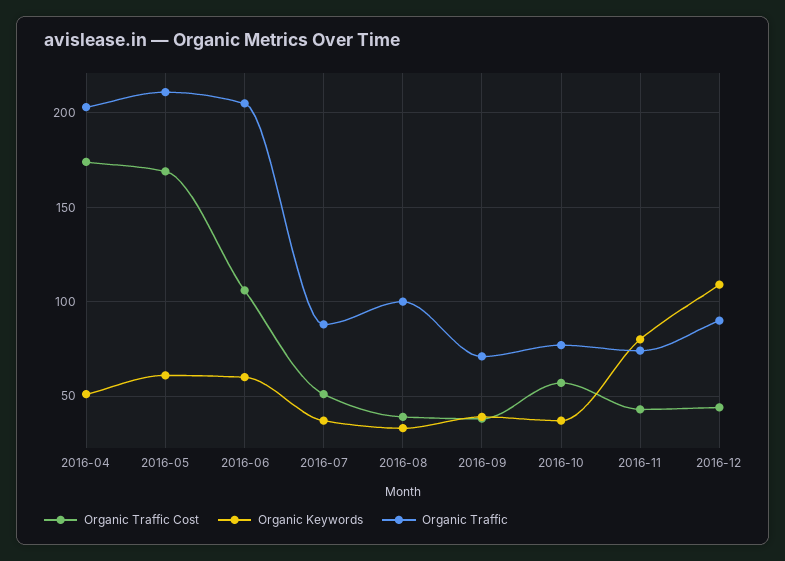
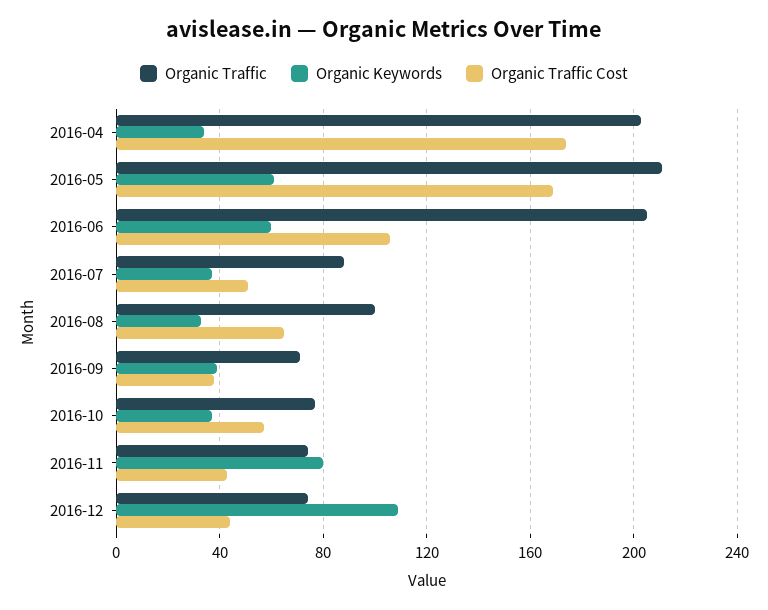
  {
    "Organic Traffic Cost": {
      "2016-04": 175,
      "2016-05": 170,
      "2016-06": 105,
      "2016-07": 50,
-     "2016-08": 40,
+     "2016-08": 65,
      "2016-09": 40,
      "2016-10": 55,
      "2016-11": 45,
      "2016-12": 45
    },
    "Organic Keywords": {
-     "2016-04": 50,
+     "2016-04": 35,
      "2016-05": 60,
      "2016-06": 60,
      "2016-07": 35,
      "2016-08": 35,
      "2016-09": 40,
      "2016-10": 35,
      "2016-11": 80,
      "2016-12": 110
    },
    "Organic Traffic": {
      "2016-04": 205,
      "2016-05": 210,
      "2016-06": 205,
      "2016-07": 90,
      "2016-08": 100,
      "2016-09": 70,
      "2016-10": 75,
      "2016-11": 75,
-     "2016-12": 90
+     "2016-12": 75
    }
  }

